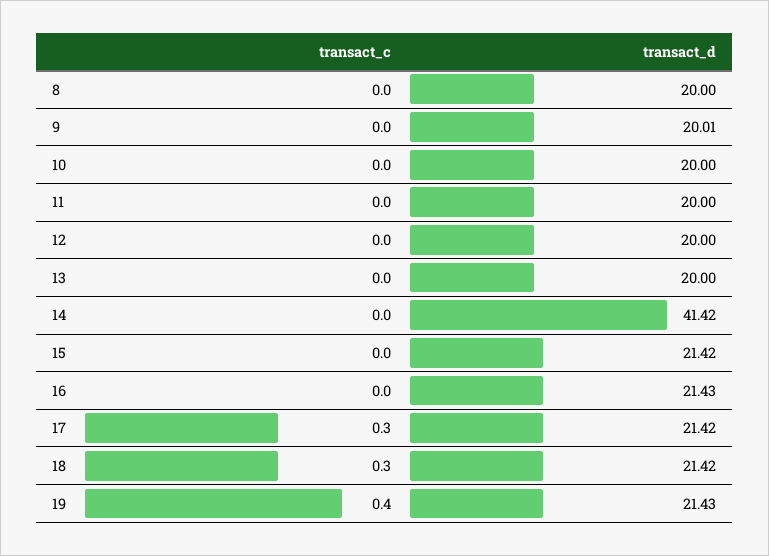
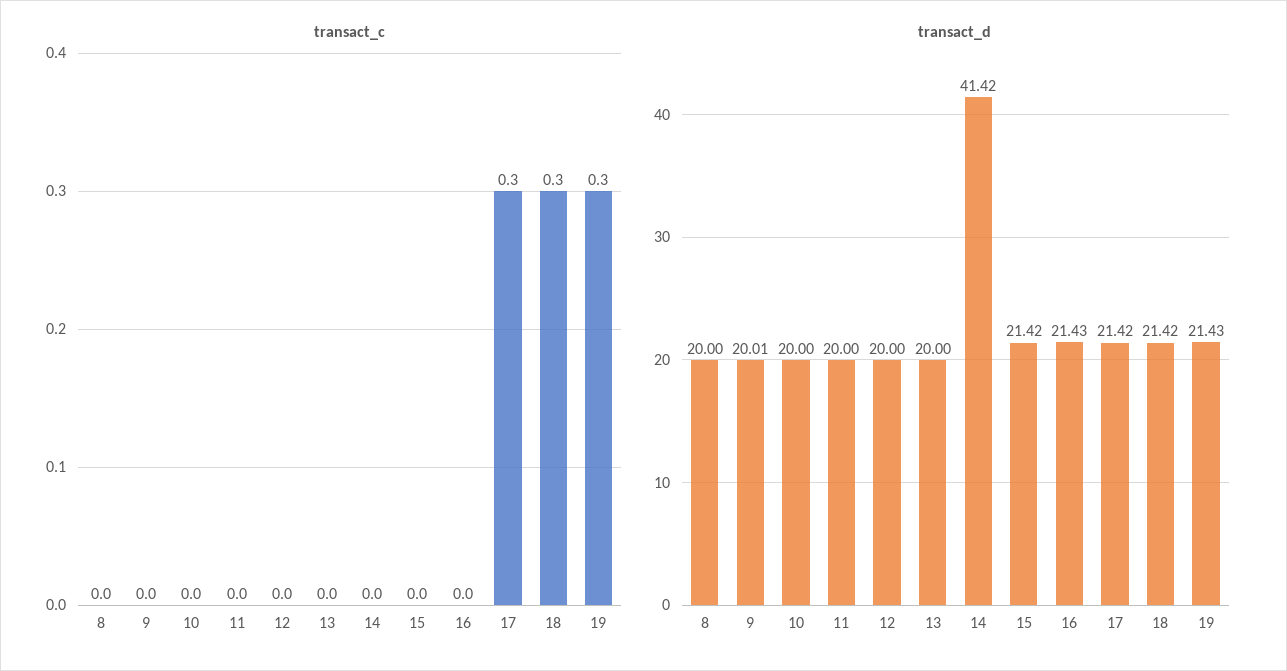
  {
    "transact_c": {
      "8": 0,
      "9": 0,
      "10": 0,
      "11": 0,
      "12": 0,
      "13": 0,
      "14": 0,
      "15": 0,
      "16": 0,
      "17": 0.3,
      "18": 0.3,
-     "19": 0.4
+     "19": 0.3
    },
    "transact_d": {
      "8": 20,
      "9": 20.01,
      "10": 20,
      "11": 20,
      "12": 20,
      "13": 20,
      "14": 41.42,
      "15": 21.42,
      "16": 21.43,
      "17": 21.42,
      "18": 21.42,
      "19": 21.43
    }
  }

